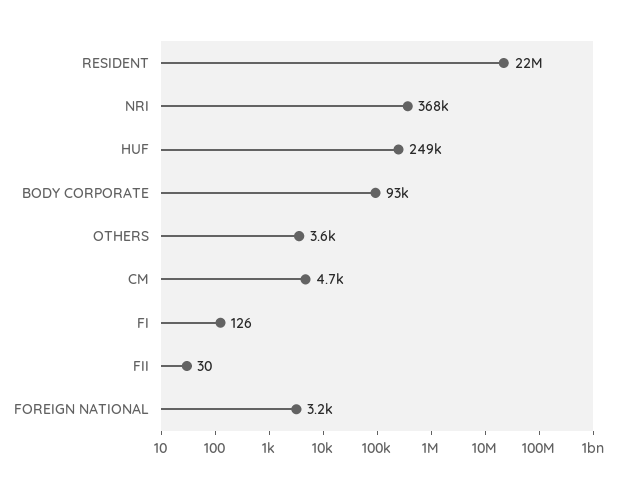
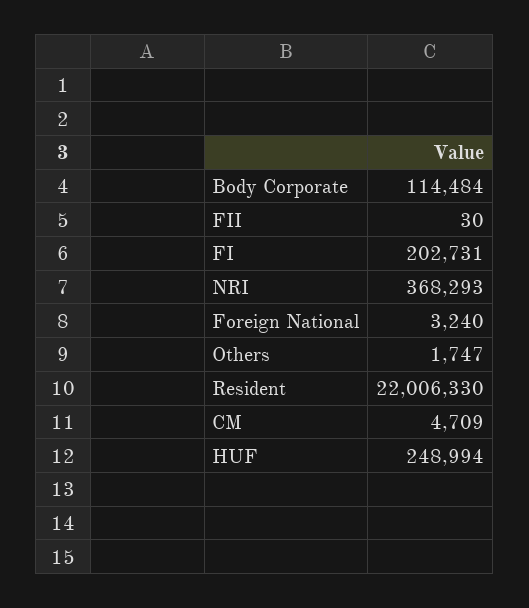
  {
    "RESIDENT": 22006330,
    "NRI": 368293,
    "HUF": 248994,
-   "BODY CORPORATE": 93000,
+   "BODY CORPORATE": 114484,
-   "OTHERS": 3600,
+   "OTHERS": 1747,
    "CM": 4709,
-   "FI": 126,
+   "FI": 202731,
    "FII": 30,
    "FOREIGN NATIONAL": 3240
  }

